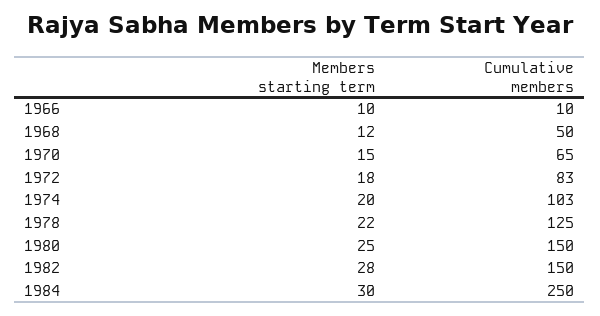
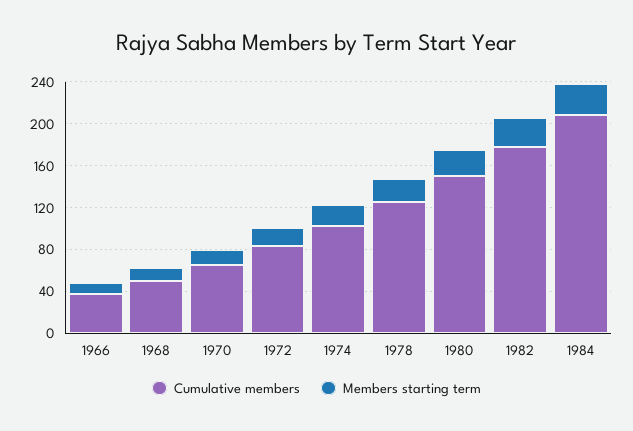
  {
    "Members starting term": {
      "1966": 10,
      "1968": 12,
      "1970": 15,
      "1972": 18,
      "1974": 20,
      "1978": 22,
      "1980": 25,
      "1982": 28,
      "1984": 30
    },
    "Cumulative members": {
-     "1966": 10,
+     "1966": 40,
      "1968": 50,
      "1970": 65,
      "1972": 83,
      "1974": 103,
      "1978": 125,
      "1980": 150,
-     "1982": 150,
+     "1982": 180,
-     "1984": 250
+     "1984": 210
    }
  }

